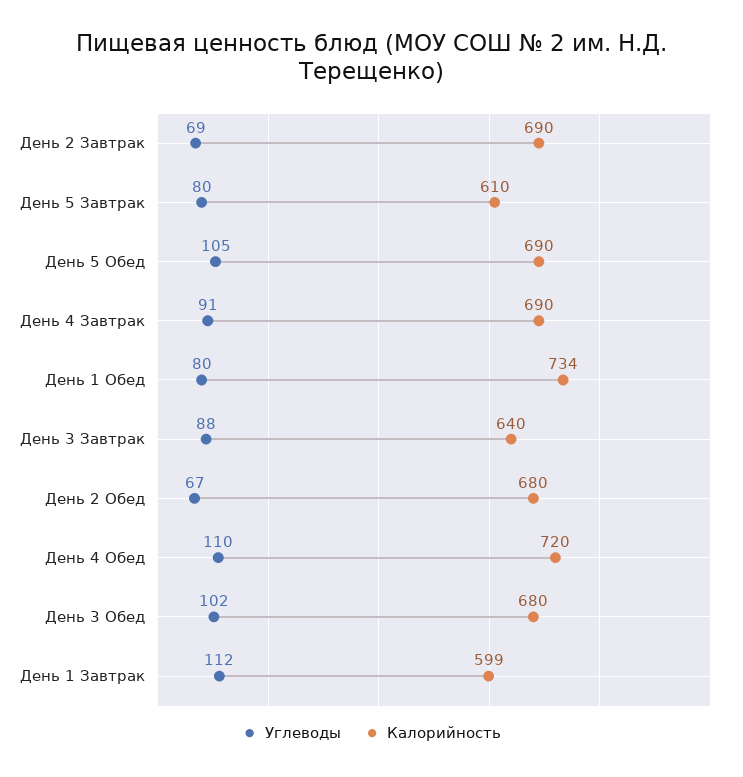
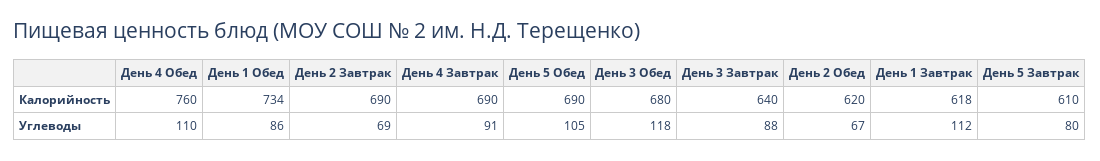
  {
    "Углеводы": {
      "День 2 Завтрак": 69,
      "День 5 Завтрак": 80,
      "День 5 Обед": 105,
      "День 4 Завтрак": 91,
-     "День 1 Обед": 80,
+     "День 1 Обед": 86,
      "День 3 Завтрак": 88,
      "День 2 Обед": 67,
      "День 4 Обед": 110,
-     "День 3 Обед": 102,
+     "День 3 Обед": 118,
      "День 1 Завтрак": 112
    },
    "Калорийность": {
      "День 2 Завтрак": 690,
      "День 5 Завтрак": 610,
      "День 5 Обед": 690,
      "День 4 Завтрак": 690,
      "День 1 Обед": 734,
      "День 3 Завтрак": 640,
-     "День 2 Обед": 680,
+     "День 2 Обед": 620,
-     "День 4 Обед": 720,
+     "День 4 Обед": 760,
      "День 3 Обед": 680,
-     "День 1 Завтрак": 599
+     "День 1 Завтрак": 618
    }
  }

